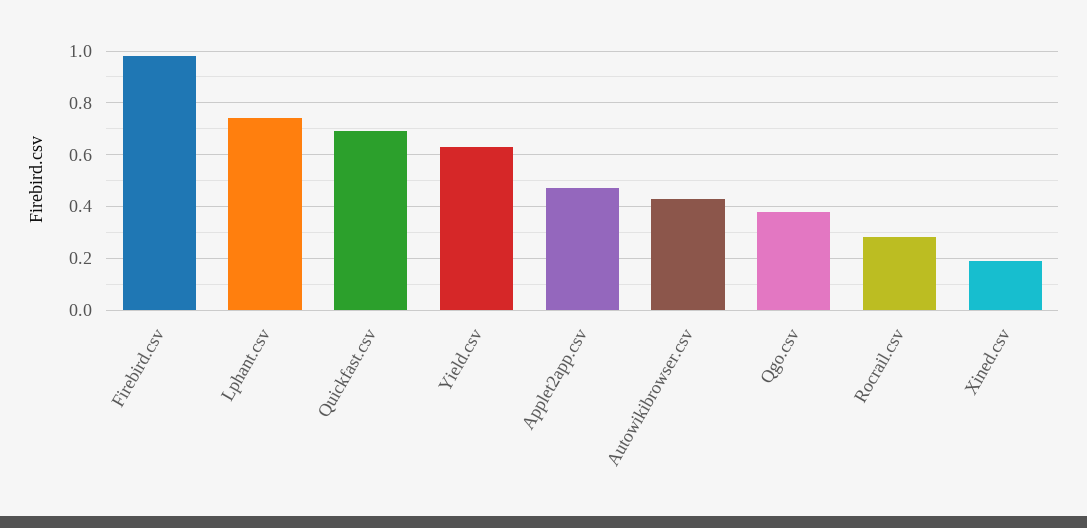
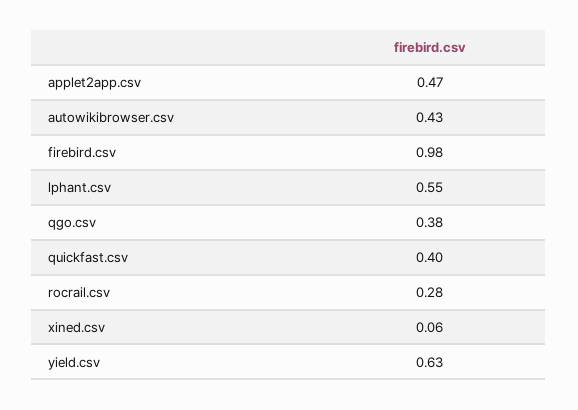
  {
    "Firebird.csv": 0.98,
-   "Lphant.csv": 0.75,
+   "Lphant.csv": 0.55,
-   "Quickfast.csv": 0.7,
+   "Quickfast.csv": 0.4,
    "Yield.csv": 0.63,
    "Applet2app.csv": 0.47,
    "Autowikibrowser.csv": 0.43,
    "Qgo.csv": 0.38,
    "Rocrail.csv": 0.28,
-   "Xined.csv": 0.2
+   "Xined.csv": 0.06
  }

